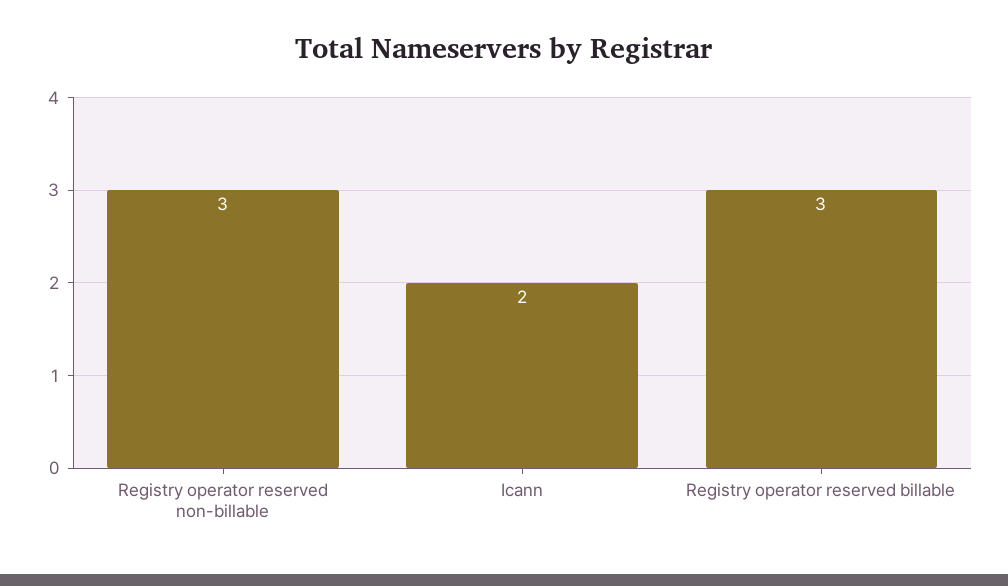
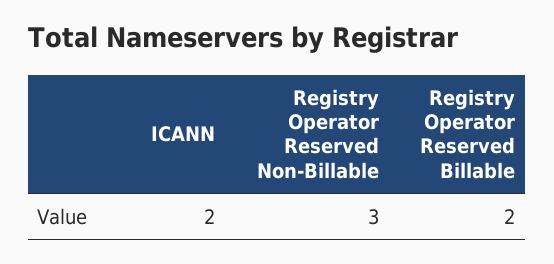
  {
    "Registry operator reserved non-billable": 3,
    "Icann": 2,
-   "Registry operator reserved billable": 3
+   "Registry operator reserved billable": 2
  }

